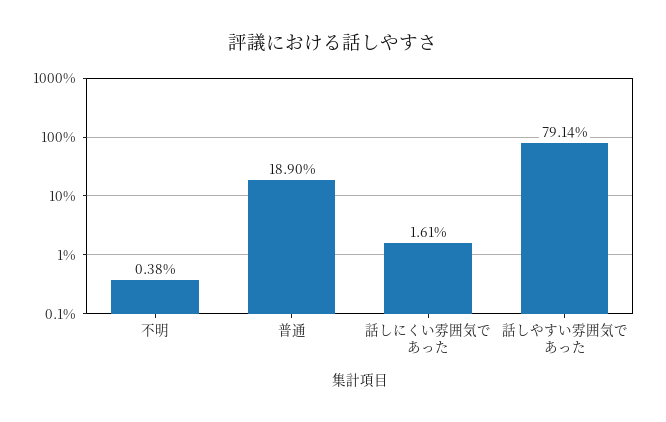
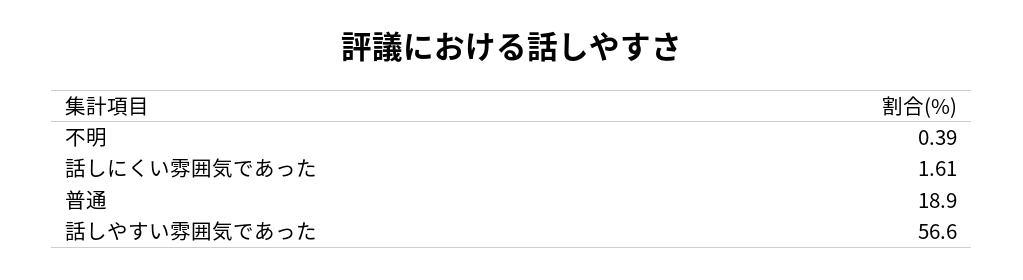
  {
-   "不明": 0.38,
+   "不明": 0.39,
    "普通": 18.9,
    "話しにくい雰囲気であった": 1.61,
-   "話しやすい雰囲気であった": 79.14
+   "話しやすい雰囲気であった": 56.6
  }

